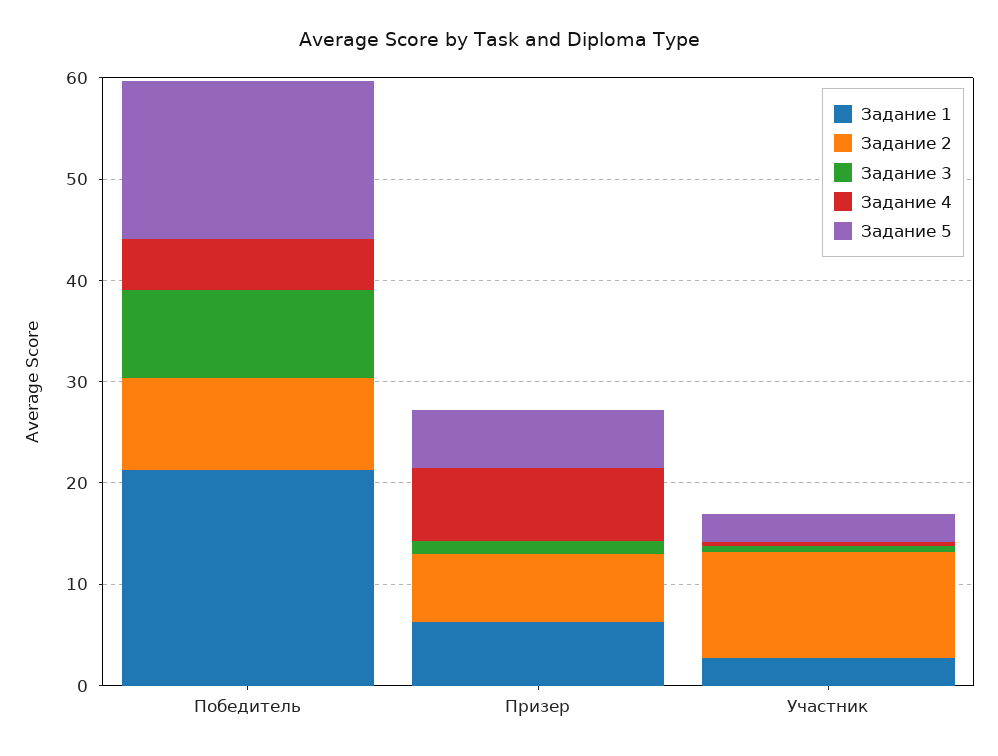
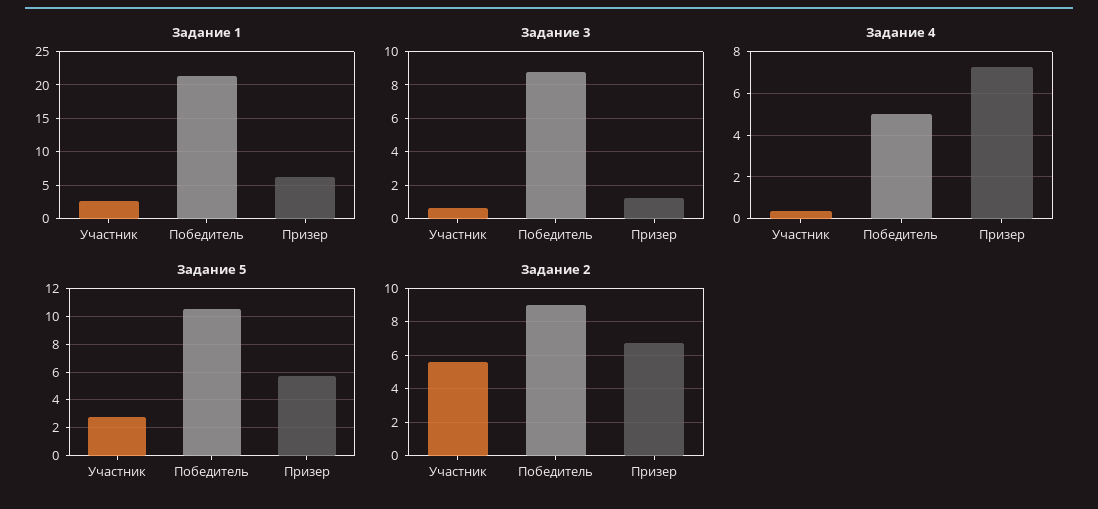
  {
    "Задание 1": {
      "Победитель": 21,
      "Призер": 6,
      "Участник": 3
    },
    "Задание 2": {
      "Победитель": 9,
      "Призер": 7,
-     "Участник": 10
+     "Участник": 5.5
    },
    "Задание 3": {
      "Победитель": 9,
      "Призер": 1.5,
      "Участник": 0.5
    },
    "Задание 4": {
      "Победитель": 5,
      "Призер": 7.5,
      "Участник": 0.5
    },
    "Задание 5": {
-     "Победитель": 16,
+     "Победитель": 10.5,
      "Призер": 6,
      "Участник": 2.5
    }
  }

